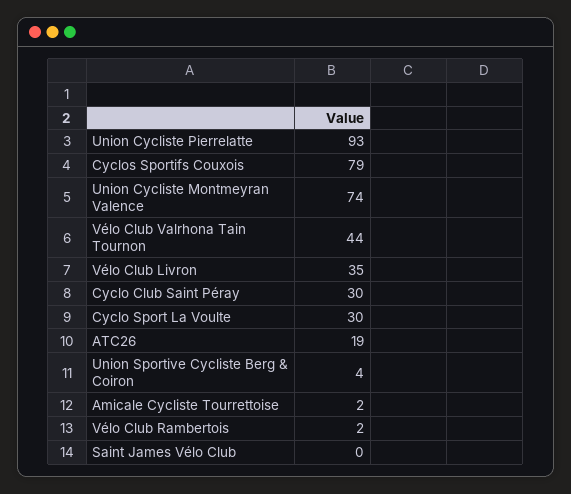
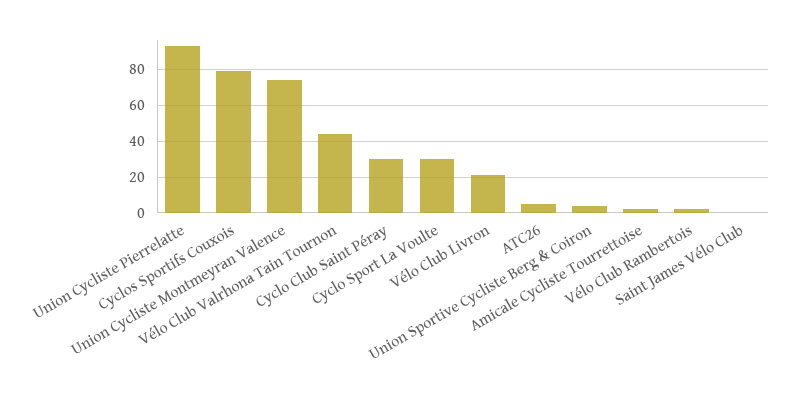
  {
    "Union Cycliste Pierrelatte": 93,
    "Cyclos Sportifs Couxois": 79,
    "Union Cycliste Montmeyran Valence": 74,
    "Vélo Club Valrhona Tain Tournon": 44,
-   "Vélo Club Livron": 35,
+   "Vélo Club Livron": 20,
    "Cyclo Club Saint Péray": 30,
    "Cyclo Sport La Voulte": 30,
-   "ATC26": 19,
+   "ATC26": 5,
    "Union Sportive Cycliste Berg & Coiron": 4,
    "Amicale Cycliste Tourrettoise": 2,
    "Vélo Club Rambertois": 2,
    "Saint James Vélo Club": 0
  }

